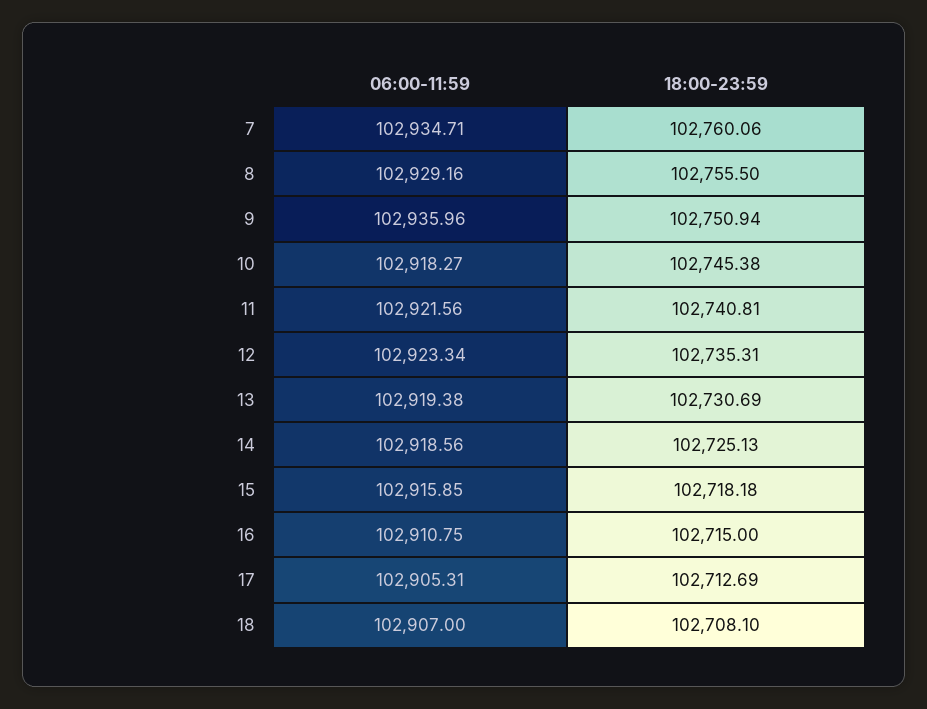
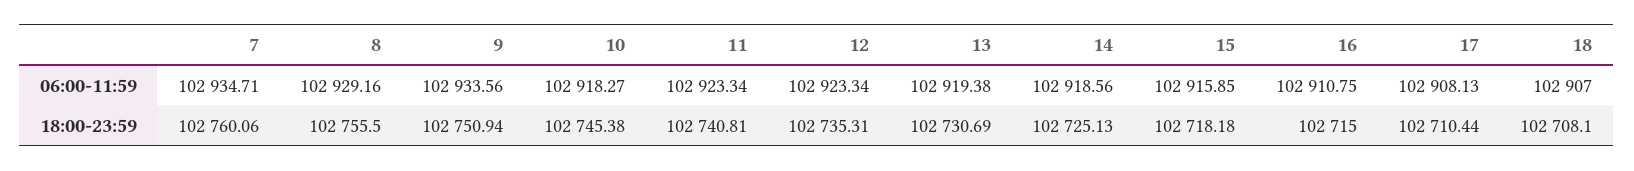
  {
    "06:00-11:59": {
      "7": 102934.71,
      "8": 102929.16,
-     "9": 102935.96,
+     "9": 102933.56,
      "10": 102918.27,
-     "11": 102921.56,
+     "11": 102923.34,
      "12": 102923.34,
      "13": 102919.38,
      "14": 102918.56,
      "15": 102915.85,
      "16": 102910.75,
-     "17": 102905.31,
+     "17": 102908.13,
      "18": 102907
    },
    "18:00-23:59": {
      "7": 102760.06,
      "8": 102755.5,
      "9": 102750.94,
      "10": 102745.38,
      "11": 102740.81,
      "12": 102735.31,
      "13": 102730.69,
      "14": 102725.13,
      "15": 102718.18,
      "16": 102715,
-     "17": 102712.69,
+     "17": 102710.44,
      "18": 102708.1
    }
  }

